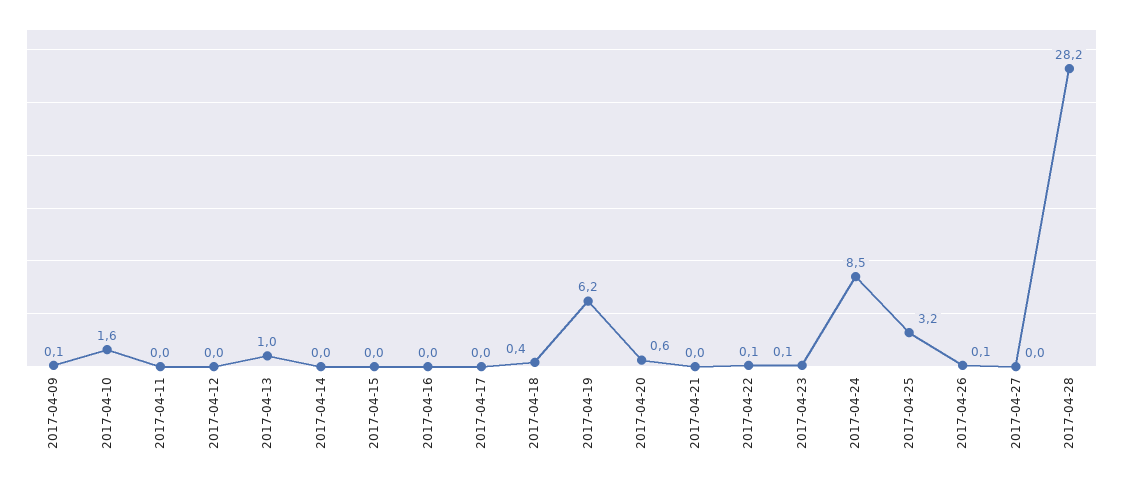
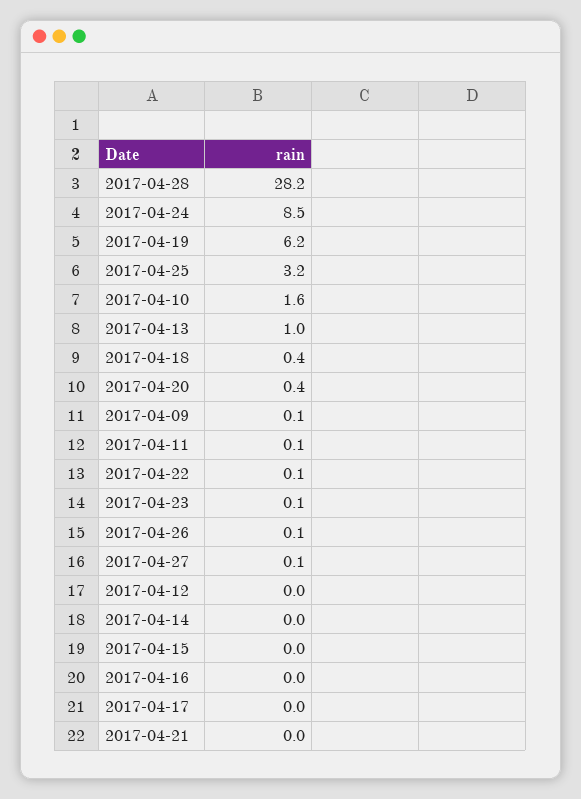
  {
    "2017-04-09": 0.1,
    "2017-04-10": 1.6,
-   "2017-04-11": 0,
+   "2017-04-11": 0.1,
    "2017-04-12": 0,
    "2017-04-13": 1,
    "2017-04-14": 0,
    "2017-04-15": 0,
    "2017-04-16": 0,
    "2017-04-17": 0,
    "2017-04-18": 0.4,
    "2017-04-19": 6.2,
-   "2017-04-20": 0.6,
+   "2017-04-20": 0.4,
    "2017-04-21": 0,
    "2017-04-22": 0.1,
    "2017-04-23": 0.1,
    "2017-04-24": 8.5,
    "2017-04-25": 3.2,
    "2017-04-26": 0.1,
-   "2017-04-27": 0,
+   "2017-04-27": 0.1,
    "2017-04-28": 28.2
  }

